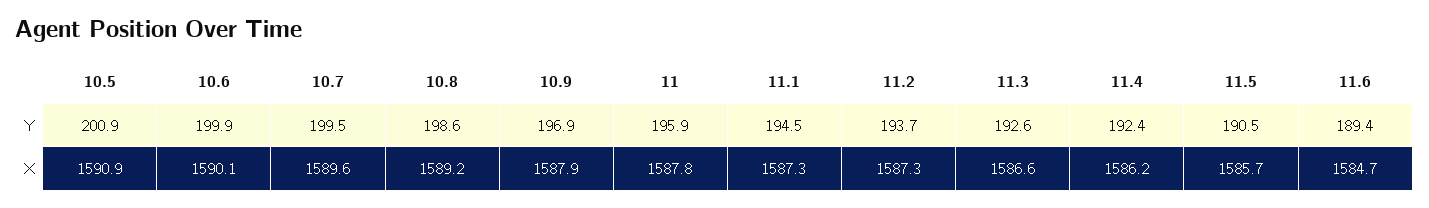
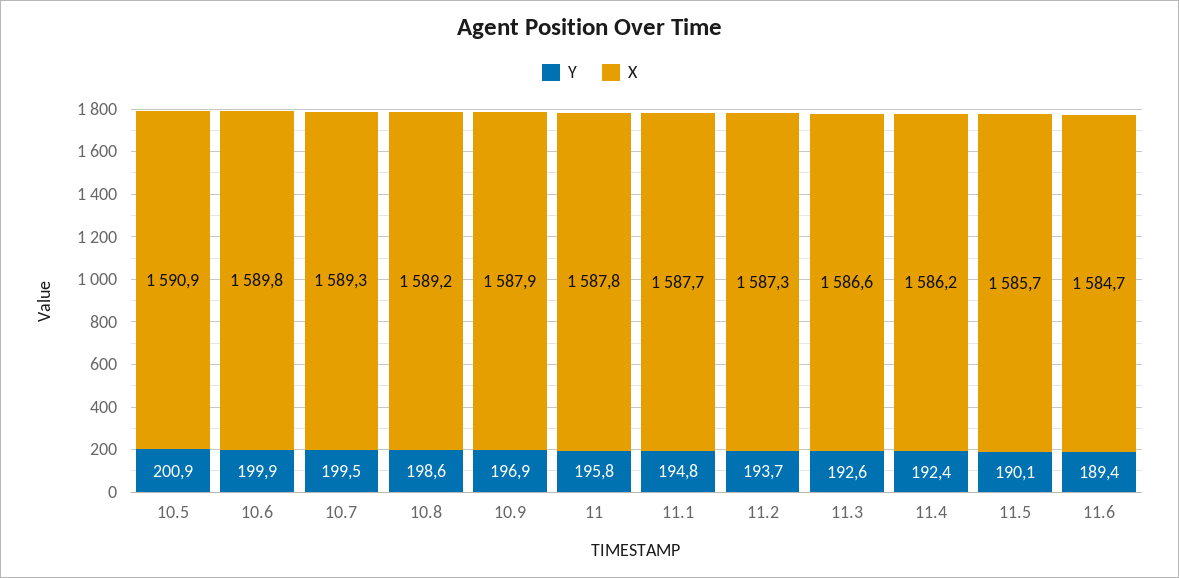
  {
    "Y": {
      "10.5": 200.9,
      "10.6": 199.9,
      "10.7": 199.5,
      "10.8": 198.6,
      "10.9": 196.9,
-     "11": 195.9,
+     "11": 195.8,
-     "11.1": 194.5,
+     "11.1": 194.8,
      "11.2": 193.7,
      "11.3": 192.6,
      "11.4": 192.4,
-     "11.5": 190.5,
+     "11.5": 190.1,
      "11.6": 189.4
    },
    "X": {
      "10.5": 1590.9,
-     "10.6": 1590.1,
+     "10.6": 1589.8,
-     "10.7": 1589.6,
+     "10.7": 1589.3,
      "10.8": 1589.2,
      "10.9": 1587.9,
      "11": 1587.8,
-     "11.1": 1587.3,
+     "11.1": 1587.7,
      "11.2": 1587.3,
      "11.3": 1586.6,
      "11.4": 1586.2,
      "11.5": 1585.7,
      "11.6": 1584.7
    }
  }

